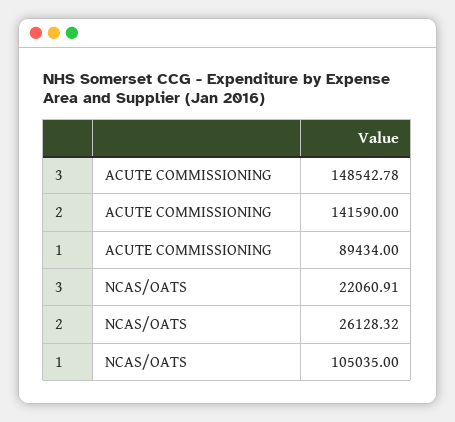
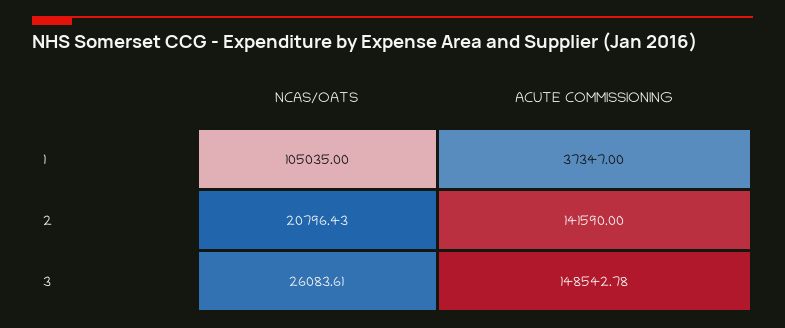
  {
    "3": {
      "ACUTE COMMISSIONING": 148542.78,
-     "NCAS/OATS": 22060.91
+     "NCAS/OATS": 26083.61
    },
    "2": {
      "ACUTE COMMISSIONING": 141590,
-     "NCAS/OATS": 26128.32
+     "NCAS/OATS": 20796.43
    },
    "1": {
-     "ACUTE COMMISSIONING": 89434,
+     "ACUTE COMMISSIONING": 37347,
      "NCAS/OATS": 105035
    }
  }

